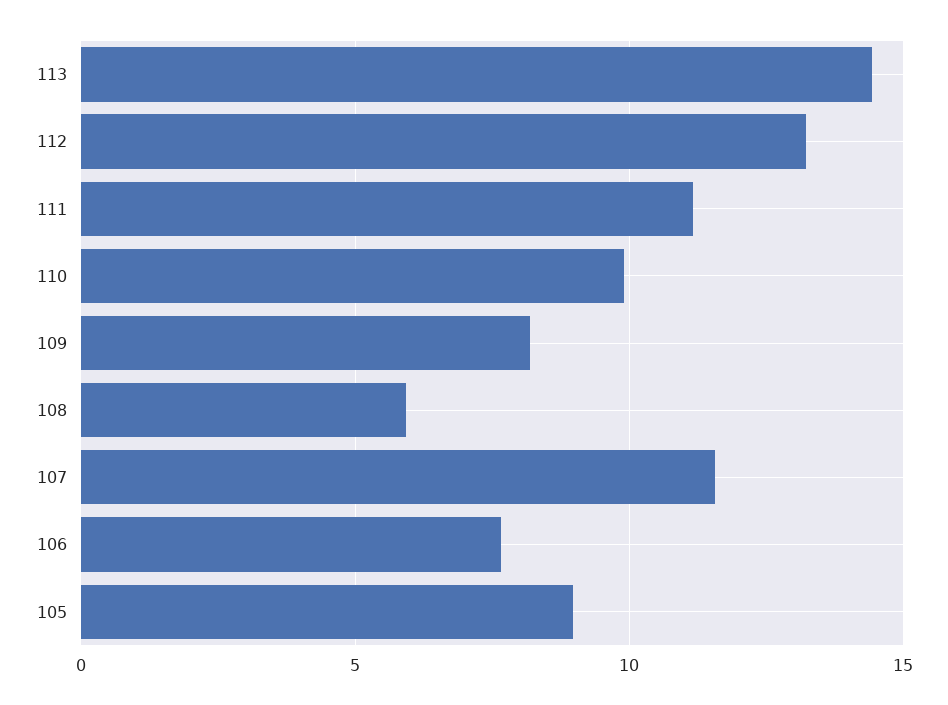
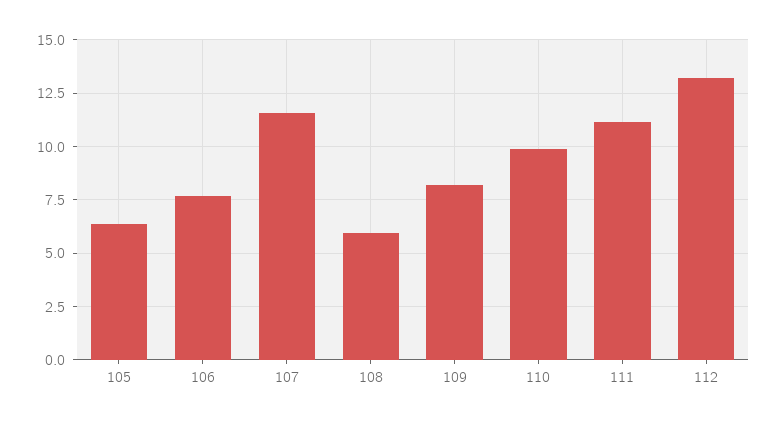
  {
-   "113": 14.5,
    "112": 13,
    "111": 11,
    "110": 10,
    "109": 8,
    "108": 6,
    "107": 11.5,
    "106": 7.5,
-   "105": 9
+   "105": 6.5
  }

